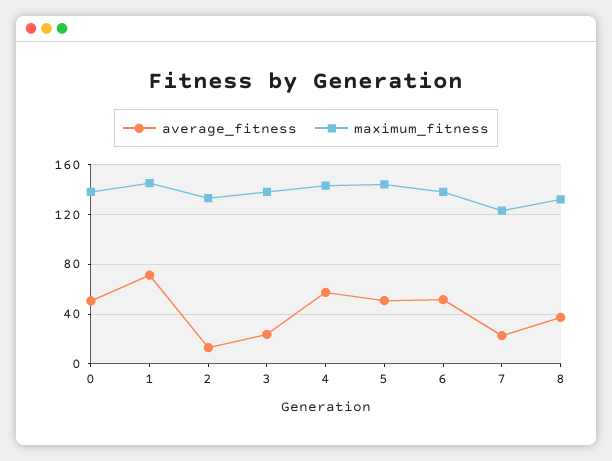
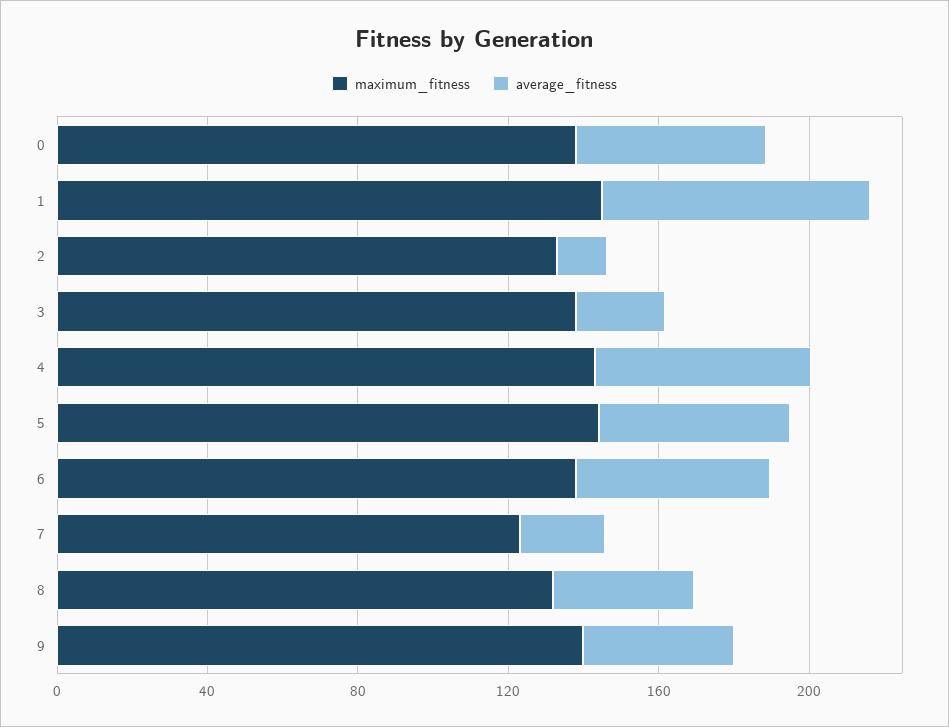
  {
    "average_fitness": {
      "0": 50,
      "1": 70,
      "2": 15,
      "3": 25,
      "4": 55,
      "5": 50,
      "6": 50,
      "7": 25,
-     "8": 35
+     "8": 35,
+     "9": 40
    },
    "maximum_fitness": {
      "0": 140,
      "1": 145,
      "2": 135,
      "3": 140,
      "4": 145,
      "5": 145,
      "6": 140,
      "7": 125,
-     "8": 130
+     "8": 130,
+     "9": 140
    }
  }

